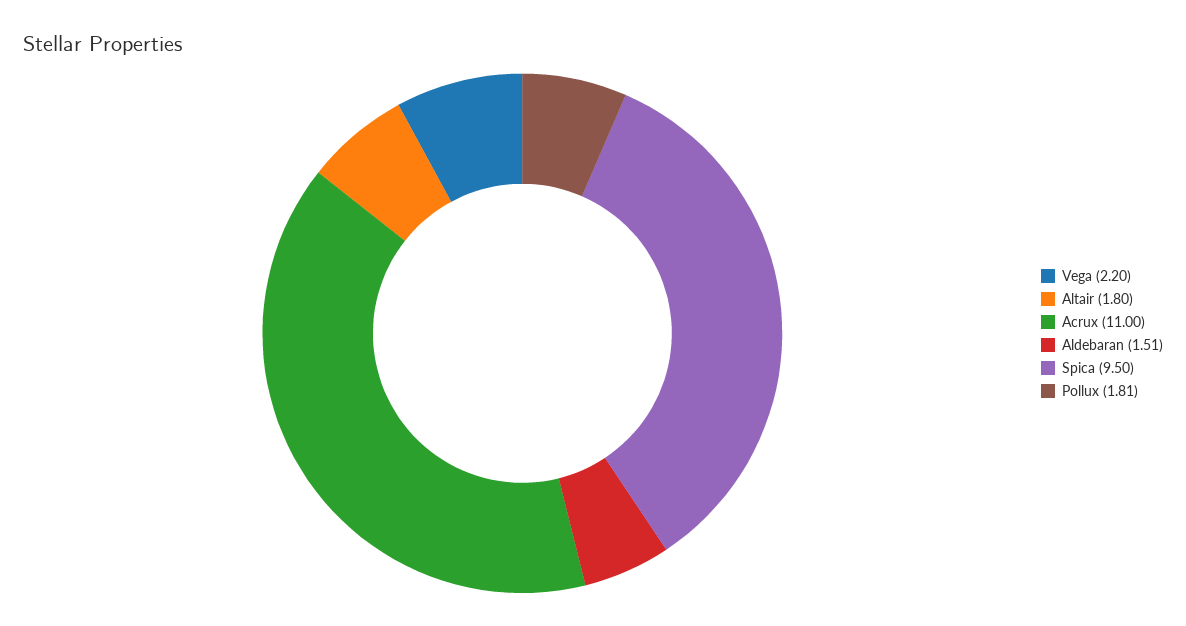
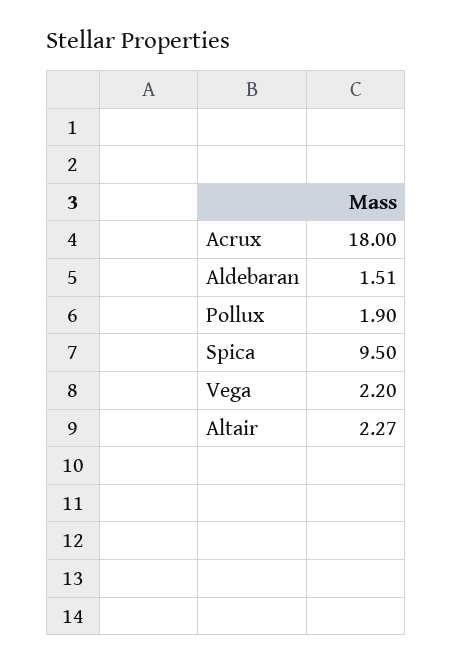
  {
    "Vega": 2.2,
-   "Altair": 1.8,
+   "Altair": 2.27,
-   "Acrux": 11,
+   "Acrux": 18,
    "Aldebaran": 1.51,
    "Spica": 9.5,
-   "Pollux": 1.81
+   "Pollux": 1.9
  }

